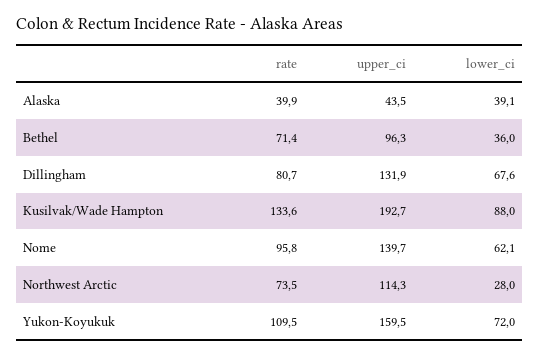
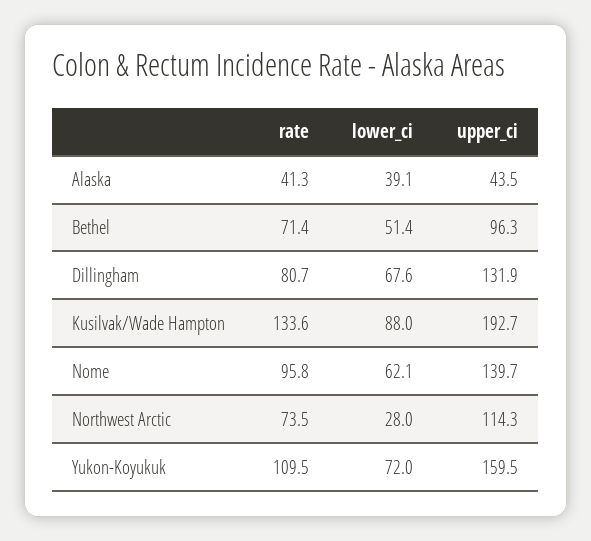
  {
    "rate": {
-     "Alaska": 39.9,
+     "Alaska": 41.3,
      "Bethel": 71.4,
      "Dillingham": 80.7,
      "Kusilvak/Wade Hampton": 133.6,
      "Nome": 95.8,
      "Northwest Arctic": 73.5,
      "Yukon-Koyukuk": 109.5
    },
    "upper_ci": {
      "Alaska": 43.5,
      "Bethel": 96.3,
      "Dillingham": 131.9,
      "Kusilvak/Wade Hampton": 192.7,
      "Nome": 139.7,
      "Northwest Arctic": 114.3,
      "Yukon-Koyukuk": 159.5
    },
    "lower_ci": {
      "Alaska": 39.1,
-     "Bethel": 36,
+     "Bethel": 51.4,
      "Dillingham": 67.6,
      "Kusilvak/Wade Hampton": 88,
      "Nome": 62.1,
      "Northwest Arctic": 28,
      "Yukon-Koyukuk": 72
    }
  }

